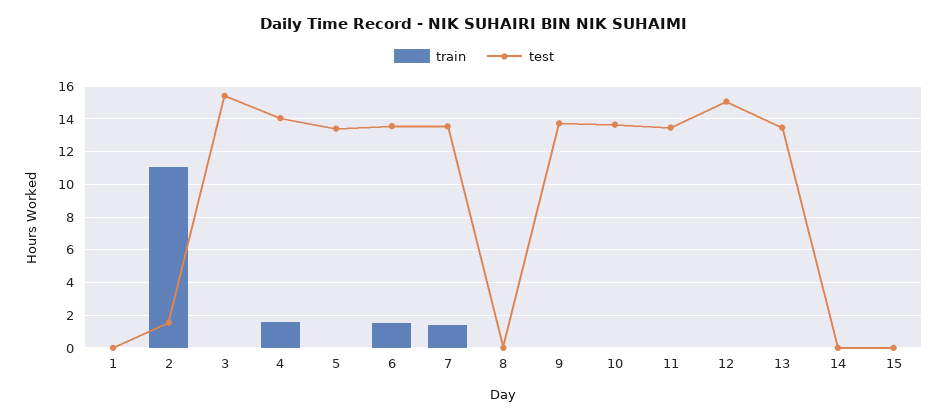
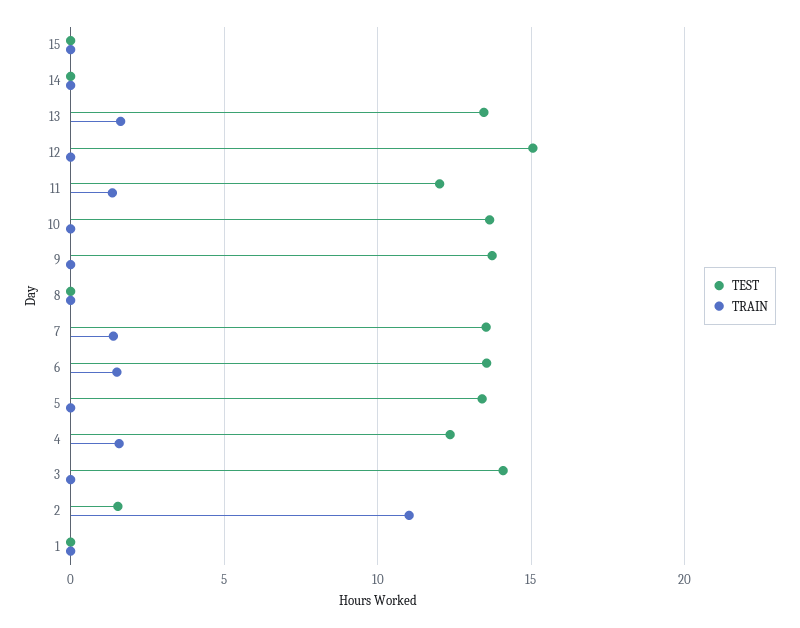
  {
    "train": {
      "1": 0,
      "2": 11,
      "3": 0,
      "4": 1.5,
      "5": 0,
      "6": 1.5,
      "7": 1.5,
      "8": 0,
      "9": 0,
      "10": 0,
-     "11": 0,
+     "11": 1.5,
      "12": 0,
-     "13": 0,
+     "13": 1.5,
      "14": 0,
      "15": 0
    },
    "test": {
      "1": 0,
      "2": 1.5,
-     "3": 15.5,
+     "3": 14,
-     "4": 14,
+     "4": 12.5,
      "5": 13.5,
      "6": 13.5,
      "7": 13.5,
      "8": 0,
      "9": 13.5,
      "10": 13.5,
-     "11": 13.5,
+     "11": 12,
      "12": 15,
      "13": 13.5,
      "14": 0,
      "15": 0
    }
  }

